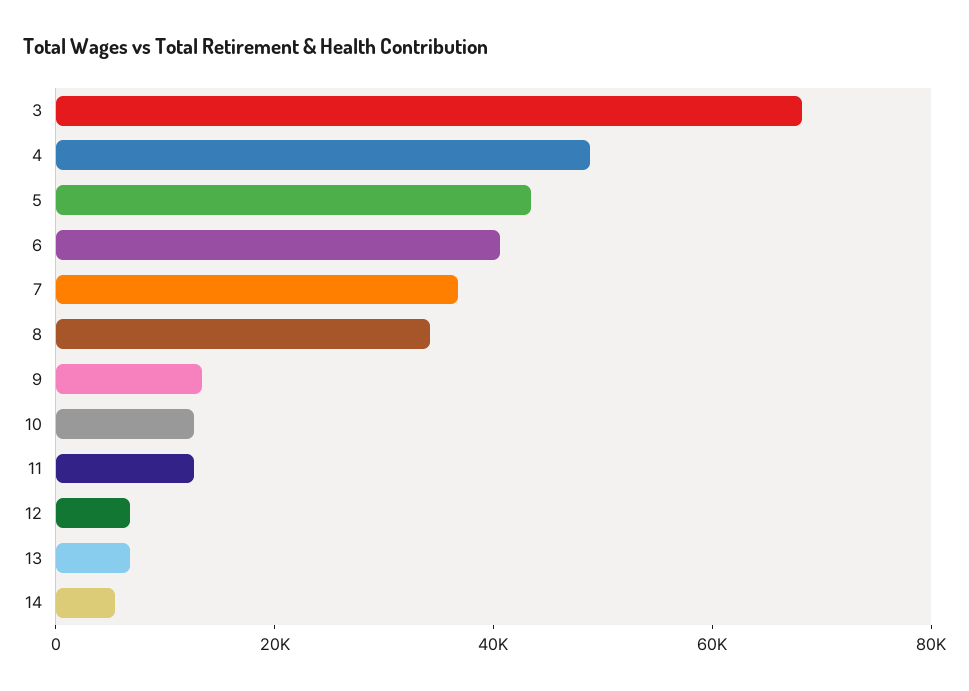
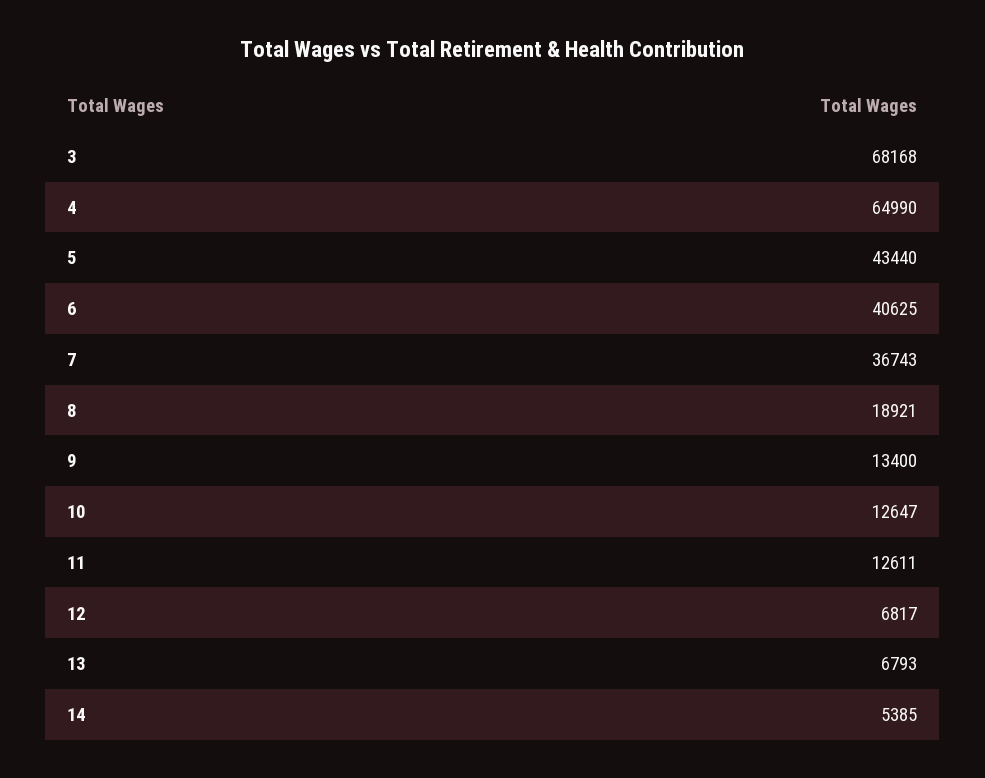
  {
    "3": 68168,
-   "4": 50000,
+   "4": 64990,
    "5": 43440,
    "6": 40625,
    "7": 36743,
-   "8": 35000,
+   "8": 18921,
    "9": 13400,
    "10": 12647,
    "11": 12611,
    "12": 6817,
    "13": 6793,
    "14": 5385
  }

